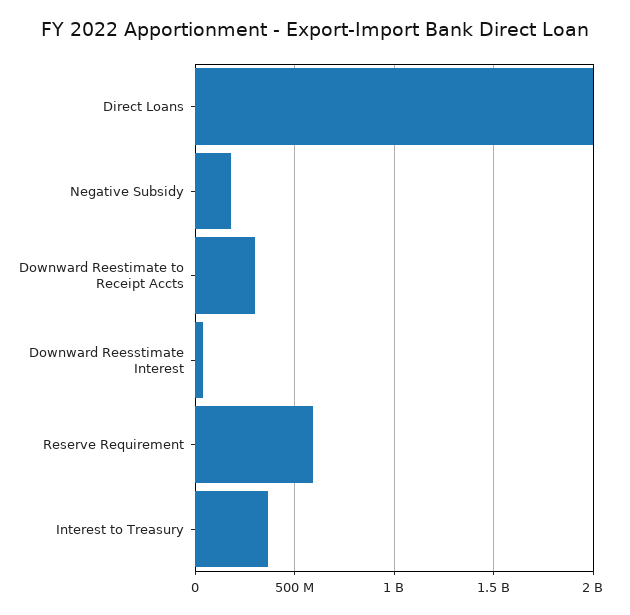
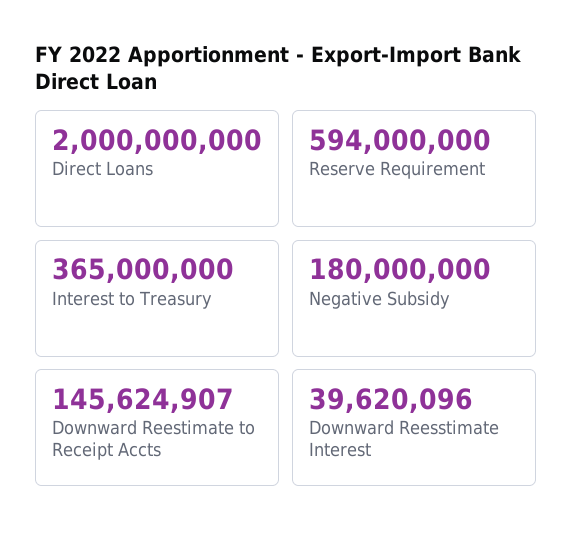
  {
    "Direct Loans": 2000000000,
    "Negative Subsidy": 180000000,
-   "Downward Reestimate to Receipt Accts": 300000000,
+   "Downward Reestimate to Receipt Accts": 145624907,
    "Downward Reesstimate Interest": 39620096,
    "Reserve Requirement": 594000000,
    "Interest to Treasury": 365000000
  }

